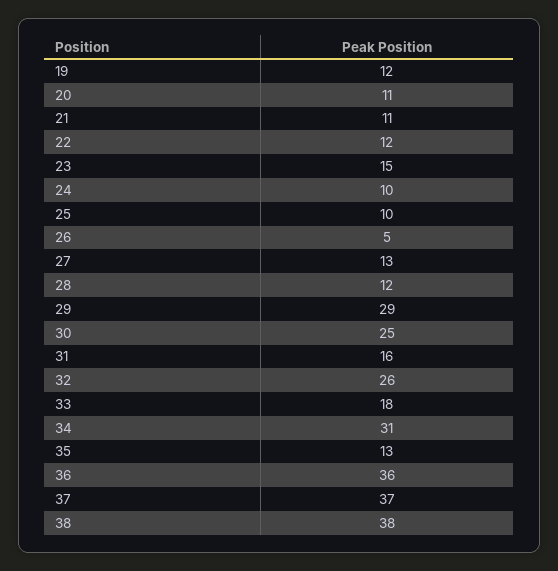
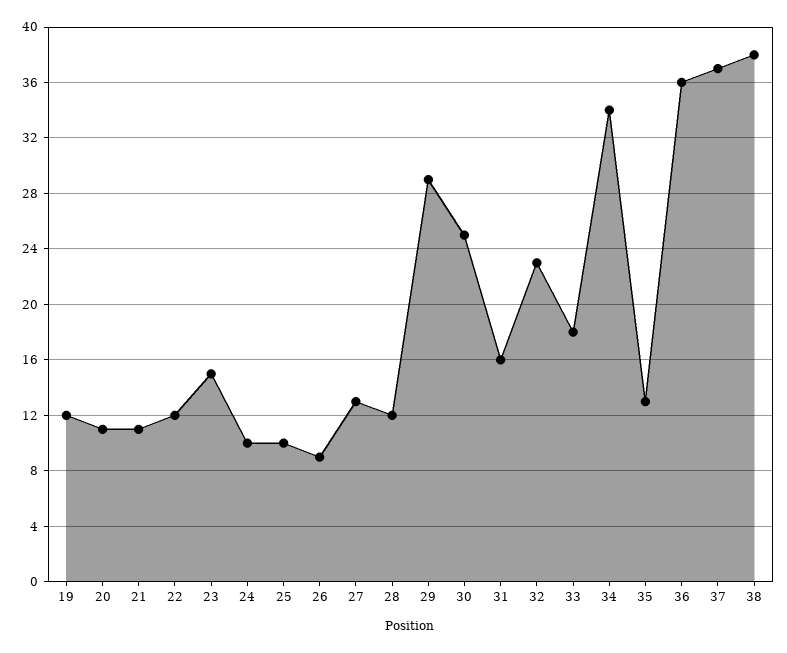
  {
    "19": 12,
    "20": 11,
    "21": 11,
    "22": 12,
    "23": 15,
    "24": 10,
    "25": 10,
-   "26": 5,
+   "26": 9,
    "27": 13,
    "28": 12,
    "29": 29,
    "30": 25,
    "31": 16,
-   "32": 26,
+   "32": 23,
    "33": 18,
-   "34": 31,
+   "34": 34,
    "35": 13,
    "36": 36,
    "37": 37,
    "38": 38
  }

